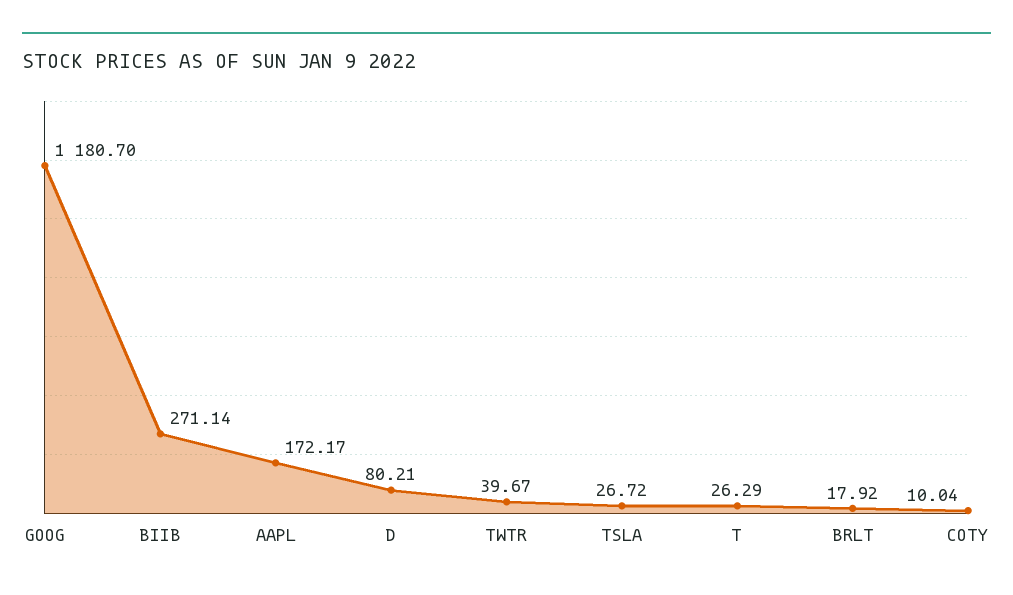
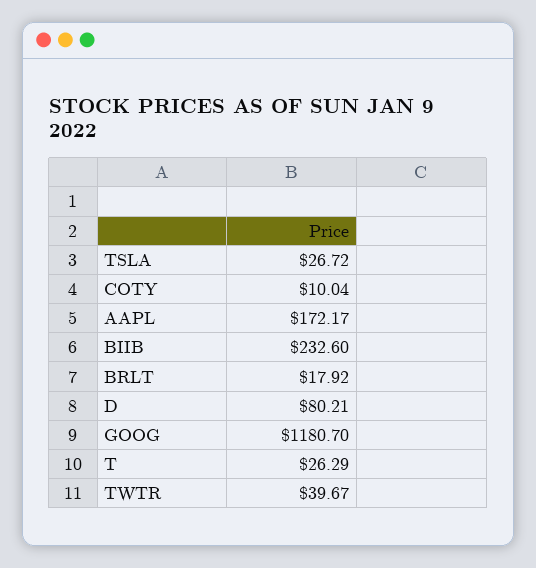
  {
    "GOOG": 1180.7,
-   "BIIB": 271.14,
+   "BIIB": 232.6,
    "AAPL": 172.17,
    "D": 80.21,
    "TWTR": 39.67,
    "TSLA": 26.72,
    "T": 26.29,
    "BRLT": 17.92,
    "COTY": 10.04
  }

